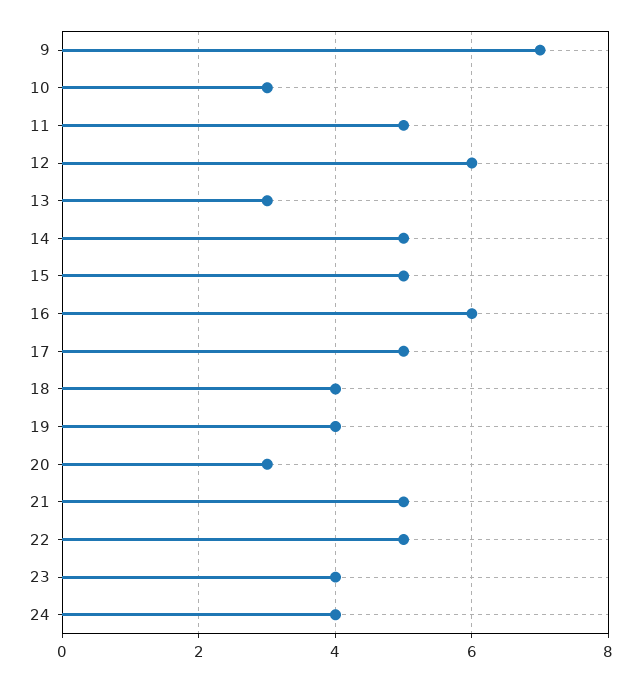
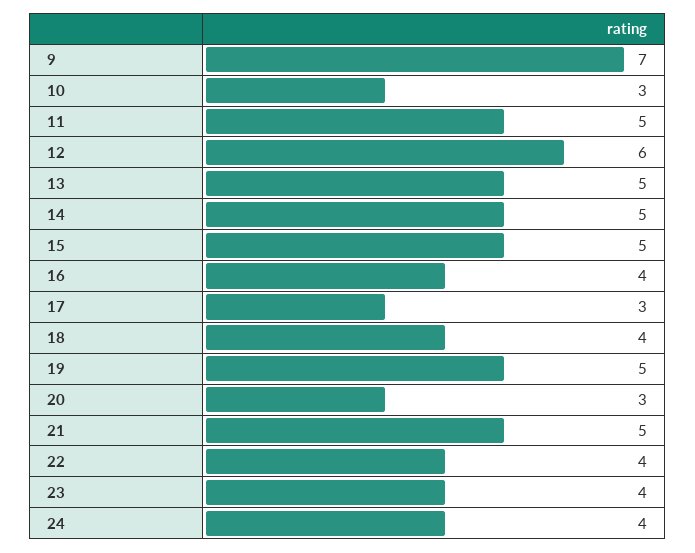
  {
    "9": 7,
    "10": 3,
    "11": 5,
    "12": 6,
-   "13": 3,
+   "13": 5,
    "14": 5,
    "15": 5,
-   "16": 6,
+   "16": 4,
-   "17": 5,
+   "17": 3,
    "18": 4,
-   "19": 4,
+   "19": 5,
    "20": 3,
    "21": 5,
-   "22": 5,
+   "22": 4,
    "23": 4,
    "24": 4
  }

